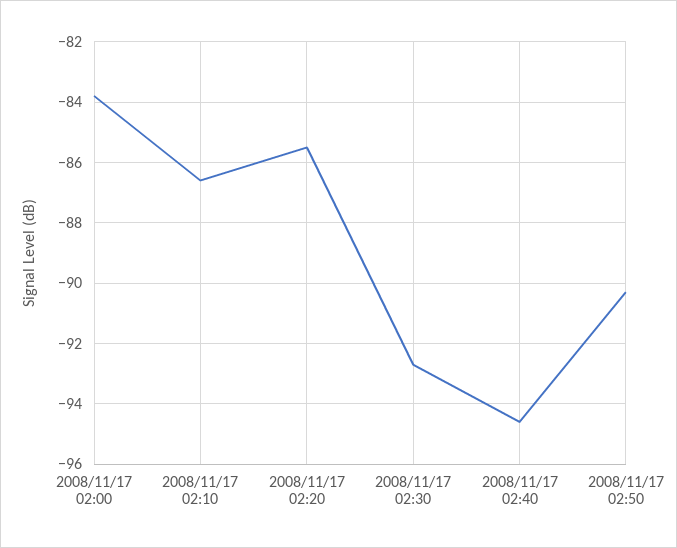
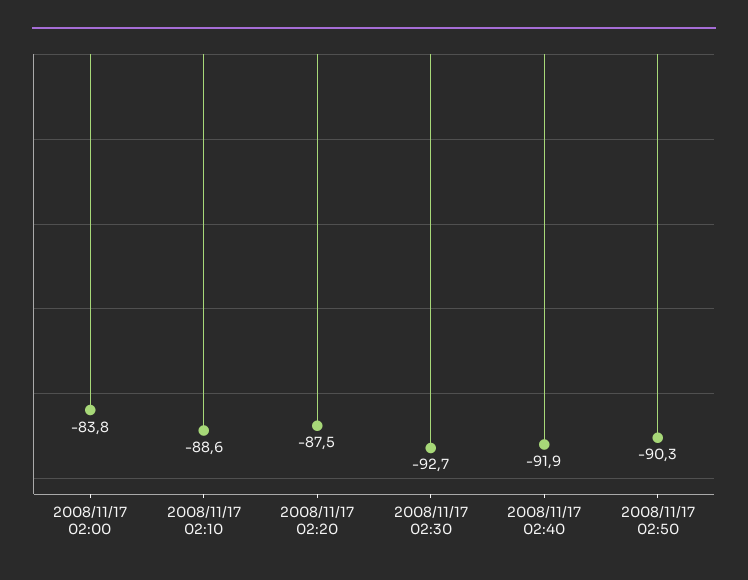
  {
    "2008/11/17 02:00": -83.8,
-   "2008/11/17 02:10": -86.5,
+   "2008/11/17 02:10": -88.6,
-   "2008/11/17 02:20": -85.5,
+   "2008/11/17 02:20": -87.5,
    "2008/11/17 02:30": -92.7,
-   "2008/11/17 02:40": -94.5,
+   "2008/11/17 02:40": -91.9,
    "2008/11/17 02:50": -90.3
  }

